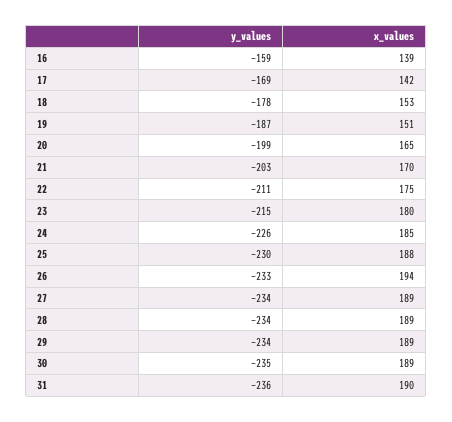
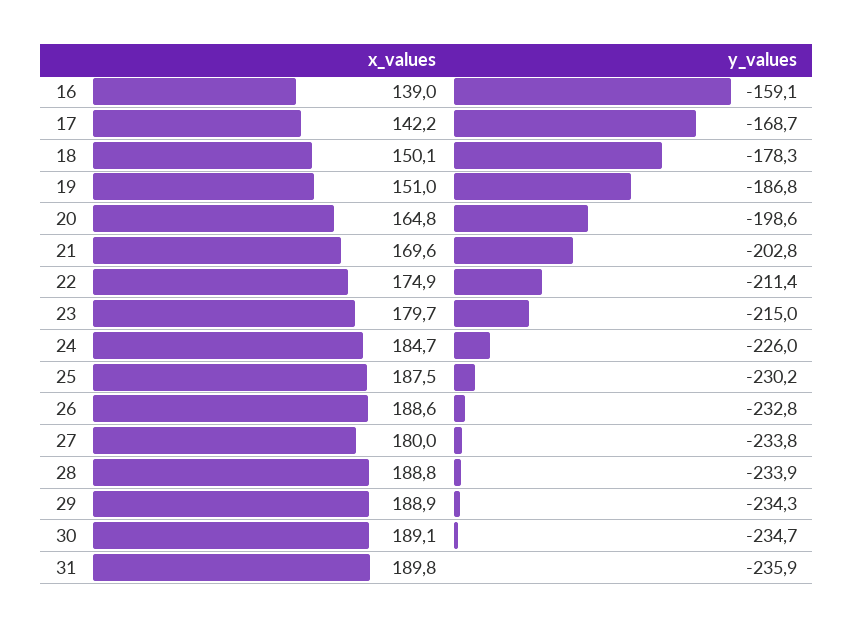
  {
    "y_values": {
      "16": -159.1,
      "17": -168.7,
      "18": -178.3,
      "19": -186.8,
      "20": -198.6,
      "21": -202.8,
      "22": -211.4,
      "23": -215,
      "24": -226,
      "25": -230.2,
      "26": -232.8,
      "27": -233.8,
      "28": -233.9,
      "29": -234.3,
      "30": -234.7,
      "31": -235.9
    },
    "x_values": {
      "16": 139,
      "17": 142.2,
-     "18": 153,
+     "18": 150.1,
      "19": 151,
      "20": 164.8,
      "21": 169.6,
      "22": 174.9,
      "23": 179.7,
      "24": 184.7,
      "25": 187.5,
-     "26": 194,
+     "26": 188.6,
-     "27": 189,
+     "27": 180,
      "28": 188.8,
      "29": 188.9,
      "30": 189.1,
      "31": 189.8
    }
  }

